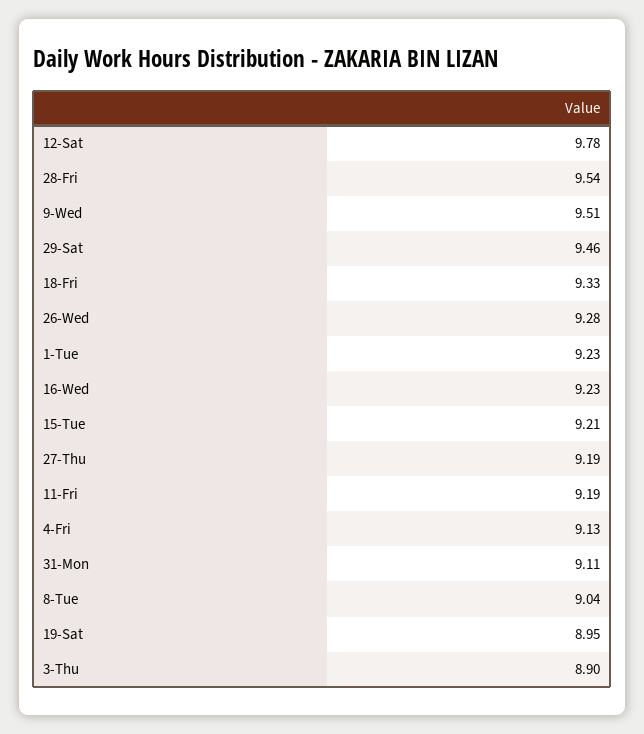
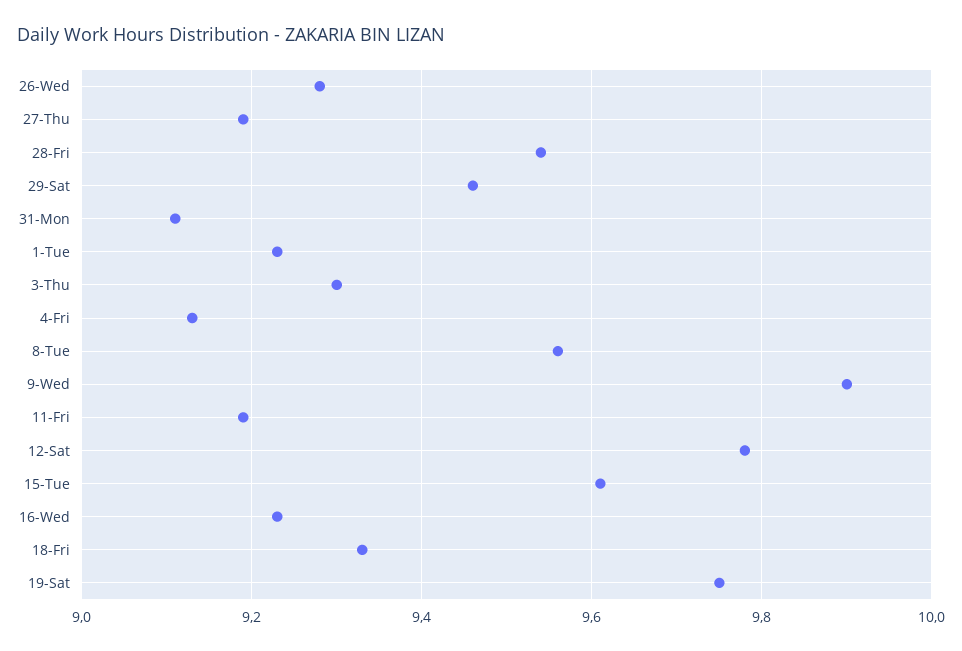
  {
    "12-Sat": 9.78,
    "28-Fri": 9.54,
-   "9-Wed": 9.51,
+   "9-Wed": 9.9,
    "29-Sat": 9.46,
    "18-Fri": 9.33,
    "26-Wed": 9.28,
    "1-Tue": 9.23,
    "16-Wed": 9.23,
-   "15-Tue": 9.21,
+   "15-Tue": 9.6,
    "27-Thu": 9.19,
    "11-Fri": 9.19,
    "4-Fri": 9.13,
    "31-Mon": 9.11,
-   "8-Tue": 9.04,
+   "8-Tue": 9.55,
-   "19-Sat": 8.95,
+   "19-Sat": 9.75,
-   "3-Thu": 8.9
+   "3-Thu": 9.3
  }

